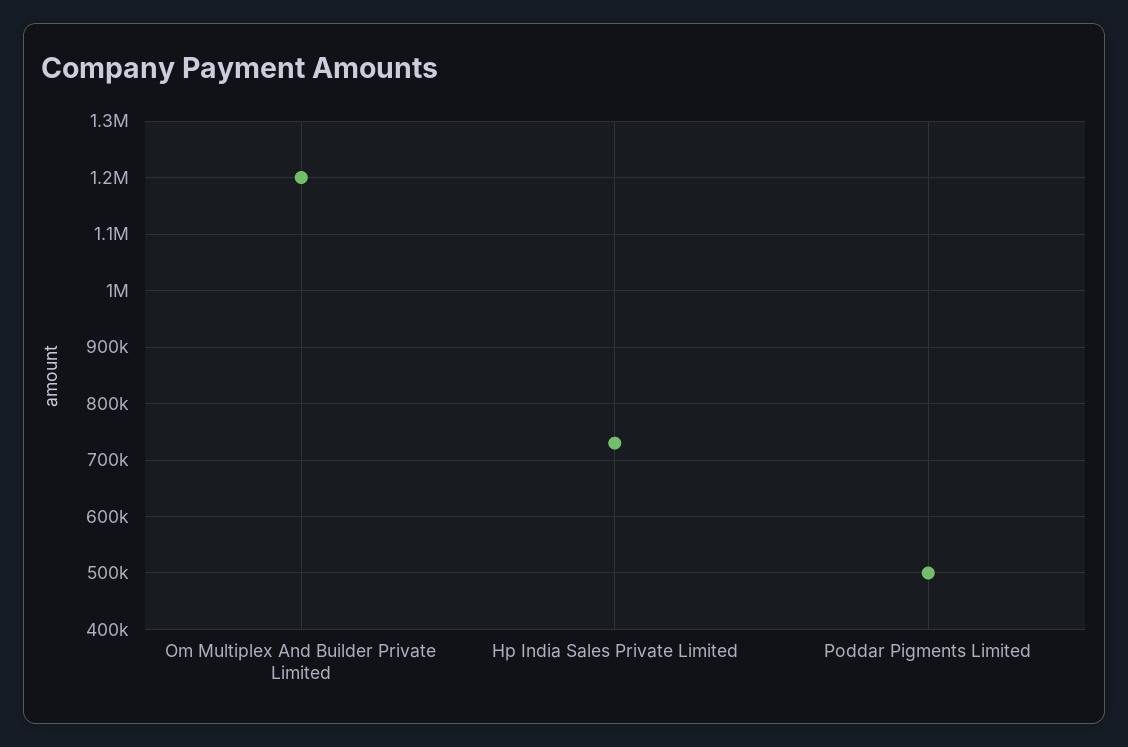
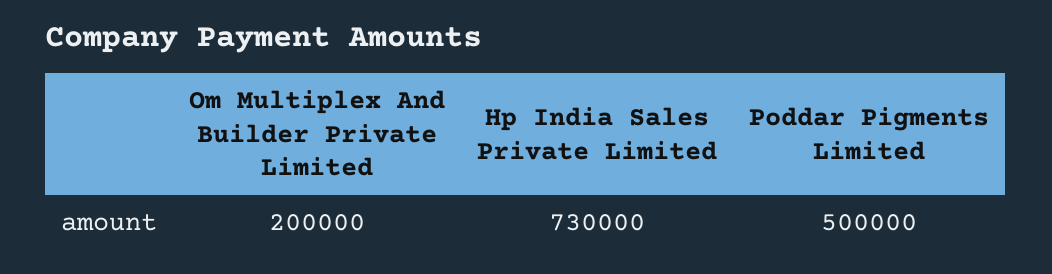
  {
-   "Om Multiplex And Builder Private Limited": 1200000,
+   "Om Multiplex And Builder Private Limited": 200000,
    "Hp India Sales Private Limited": 730000,
    "Poddar Pigments Limited": 500000
  }

